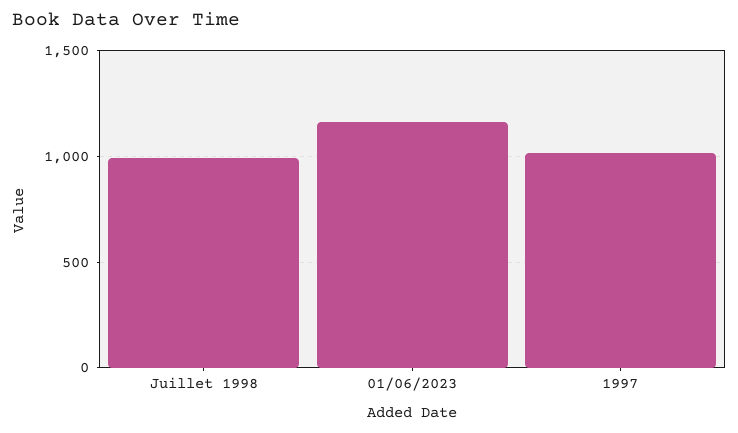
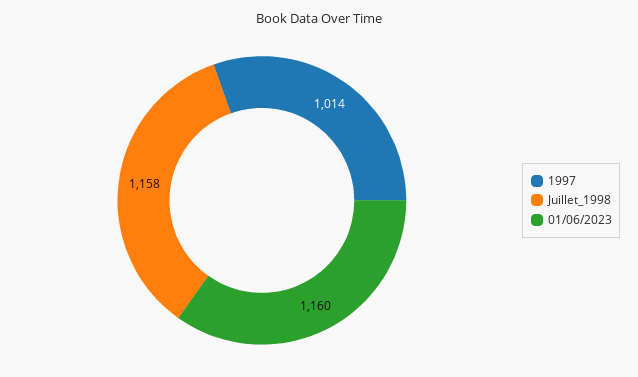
  {
-   "Juillet 1998": 1000,
+   "Juillet 1998": 1158,
    "01/06/2023": 1160,
    "1997": 1014
  }

